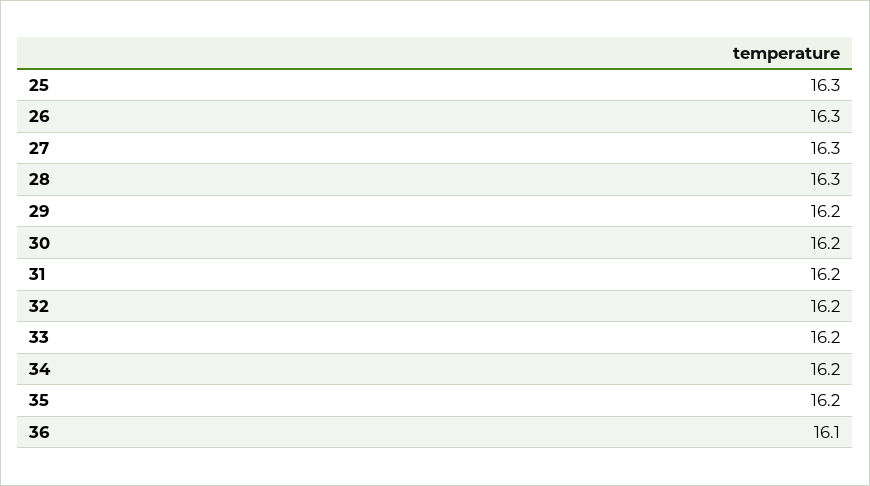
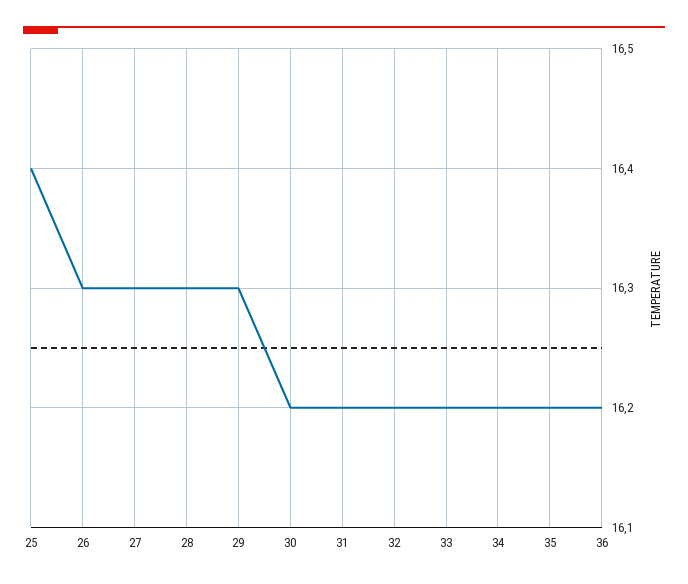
  {
-   "25": 16.3,
+   "25": 16.4,
    "26": 16.3,
    "27": 16.3,
    "28": 16.3,
-   "29": 16.2,
+   "29": 16.3,
    "30": 16.2,
    "31": 16.2,
    "32": 16.2,
    "33": 16.2,
    "34": 16.2,
    "35": 16.2,
-   "36": 16.1
+   "36": 16.2
  }

